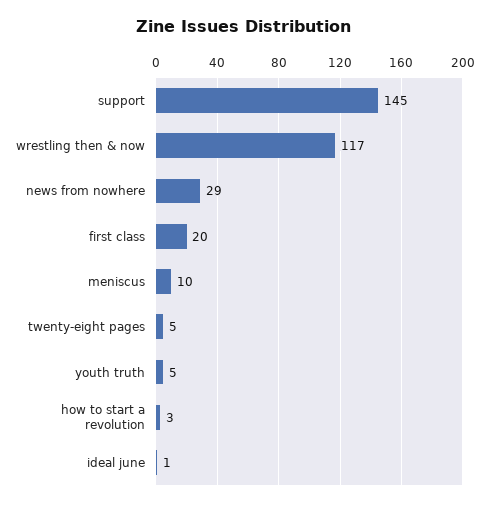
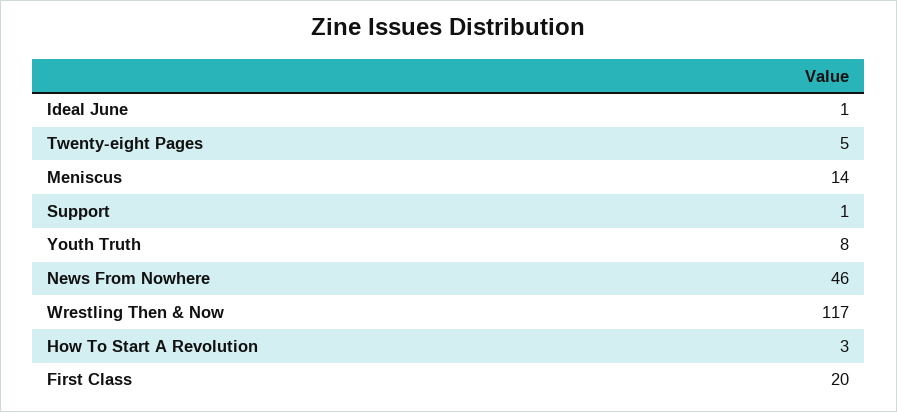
  {
-   "support": 145,
+   "support": 1,
    "wrestling then & now": 117,
-   "news from nowhere": 29,
+   "news from nowhere": 46,
    "first class": 20,
-   "meniscus": 10,
+   "meniscus": 14,
    "twenty-eight pages": 5,
-   "youth truth": 5,
+   "youth truth": 8,
    "how to start a revolution": 3,
    "ideal june": 1
  }

